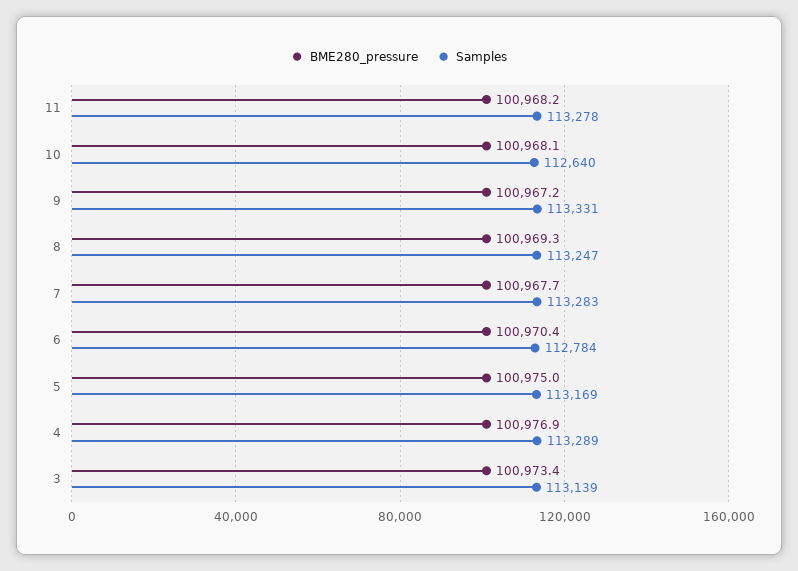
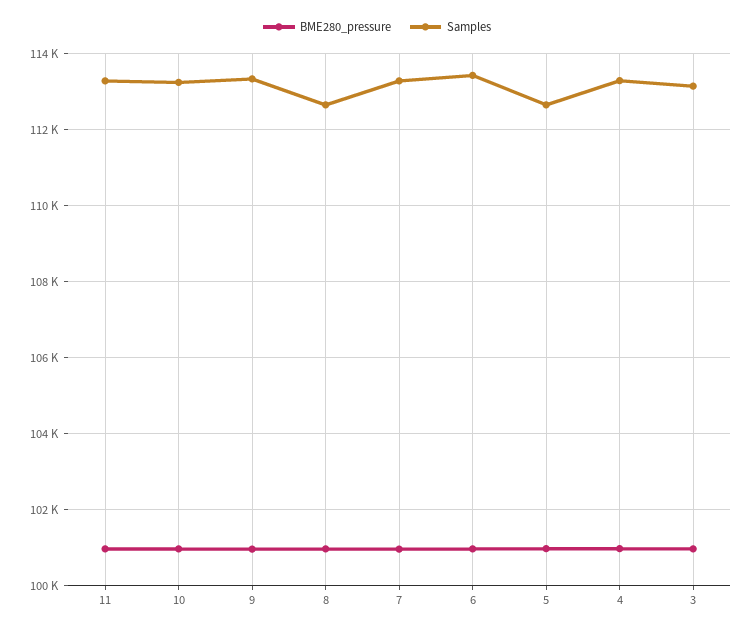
  {
    "BME280_pressure": {
      "11": 100968.2,
      "10": 100968.1,
      "9": 100967.2,
      "8": 100969.3,
      "7": 100967.7,
      "6": 100970.4,
      "5": 100975,
      "4": 100976.9,
      "3": 100973.4
    },
    "Samples": {
      "11": 113278,
-     "10": 112640,
+     "10": 113200,
      "9": 113331,
-     "8": 113247,
+     "8": 112600,
      "7": 113283,
-     "6": 112784,
+     "6": 113400,
-     "5": 113169,
+     "5": 112600,
      "4": 113289,
      "3": 113139
    }
  }

